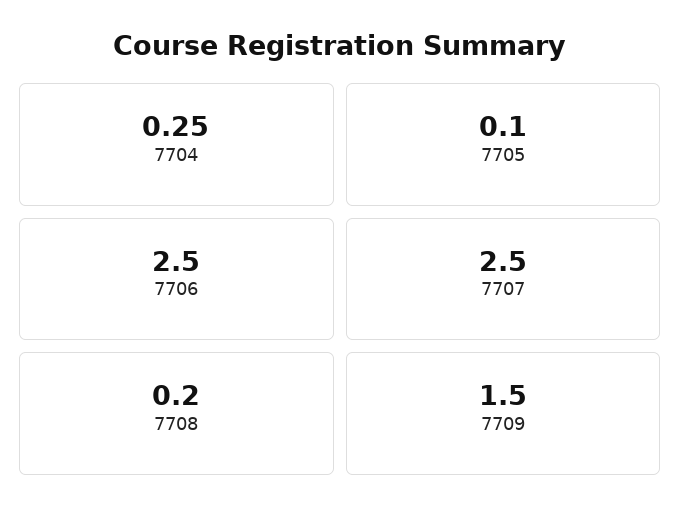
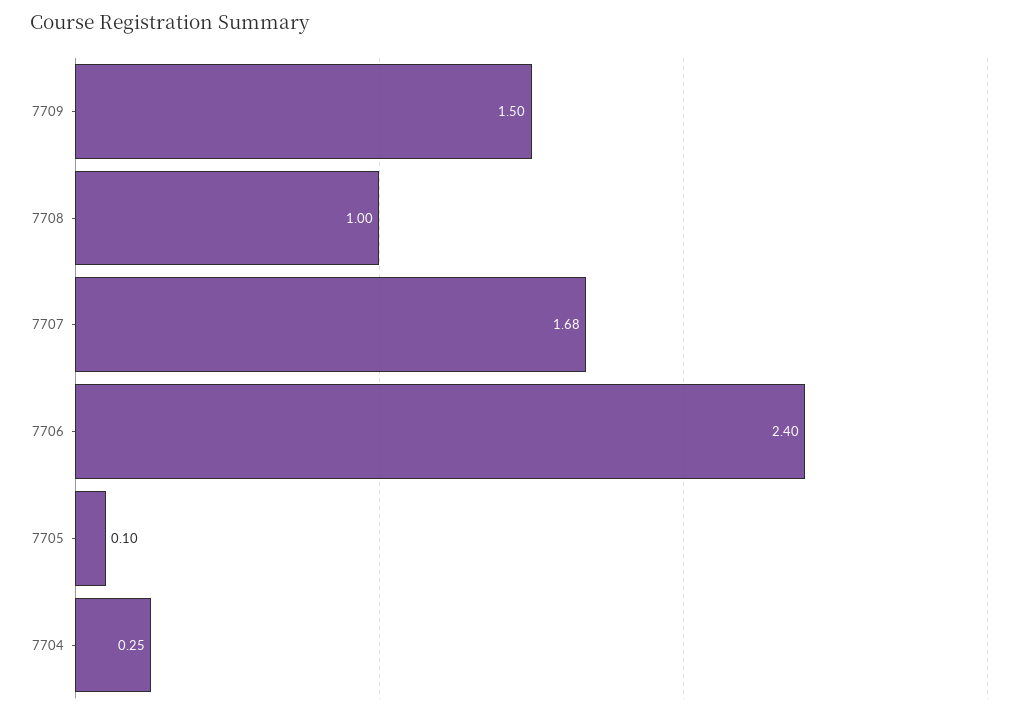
  {
    "7704": 0.25,
    "7705": 0.1,
-   "7706": 2.5,
+   "7706": 2.4,
-   "7707": 2.5,
+   "7707": 1.68,
-   "7708": 0.2,
+   "7708": 1,
    "7709": 1.5
  }

